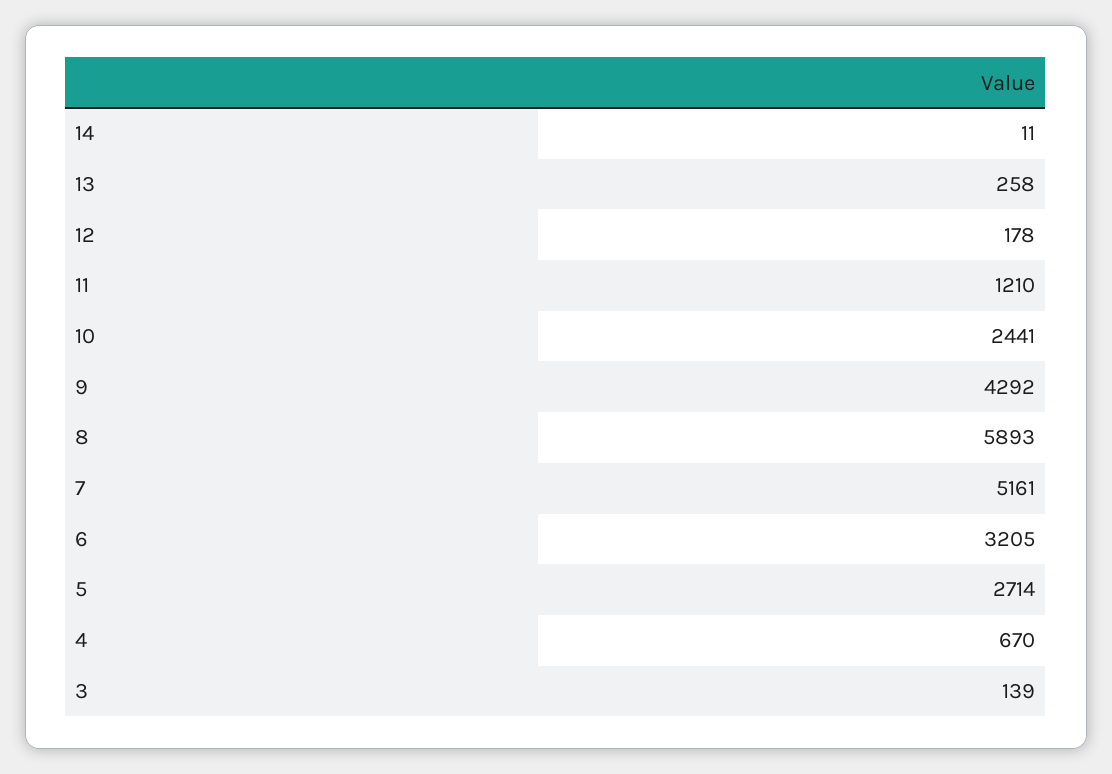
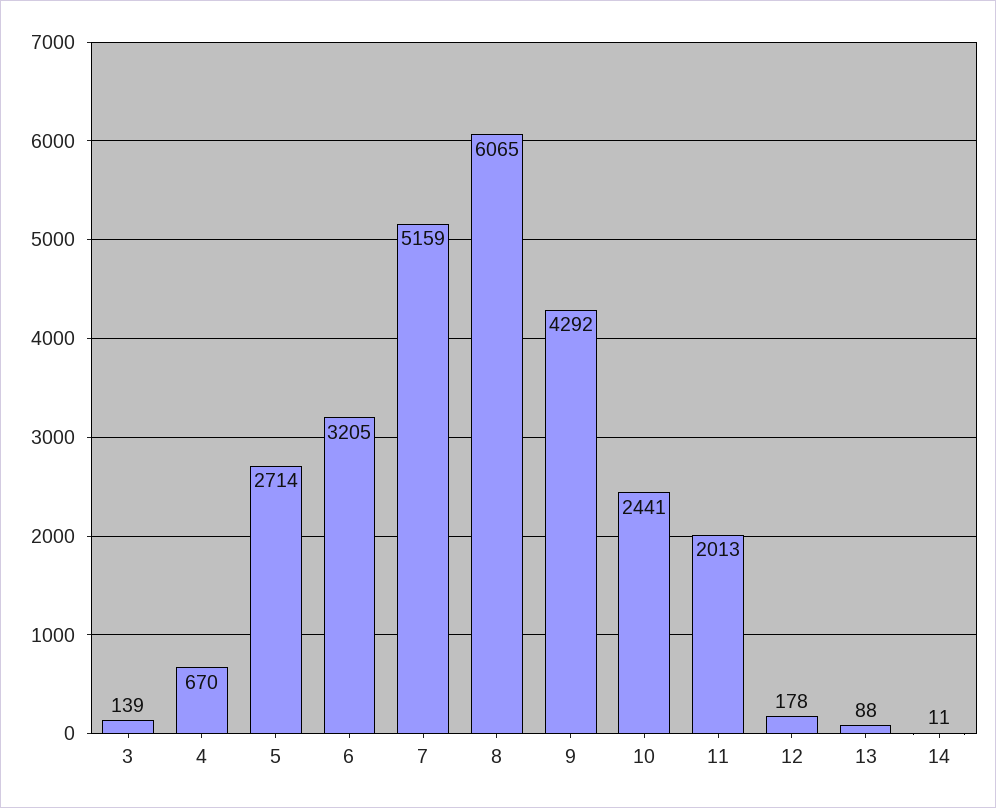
  {
    "14": 11,
-   "13": 258,
+   "13": 88,
    "12": 178,
-   "11": 1210,
+   "11": 2013,
    "10": 2441,
    "9": 4292,
-   "8": 5893,
+   "8": 6065,
-   "7": 5161,
+   "7": 5159,
    "6": 3205,
    "5": 2714,
    "4": 670,
    "3": 139
  }

